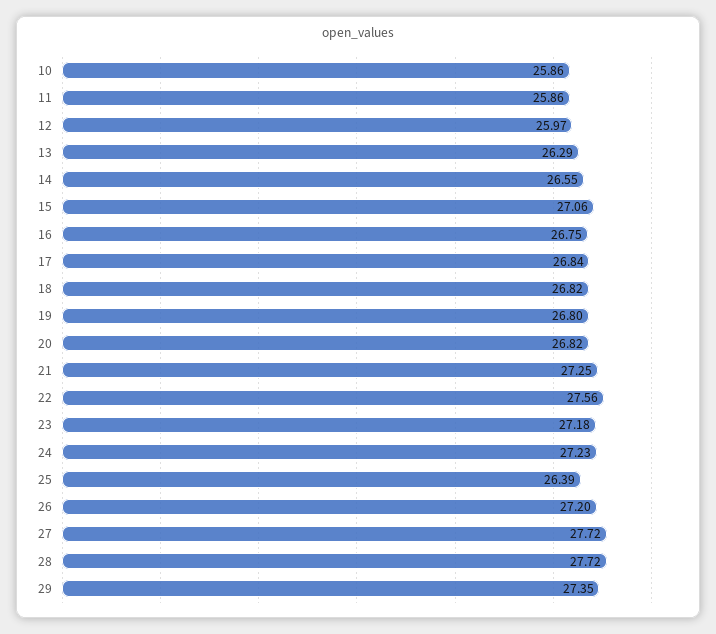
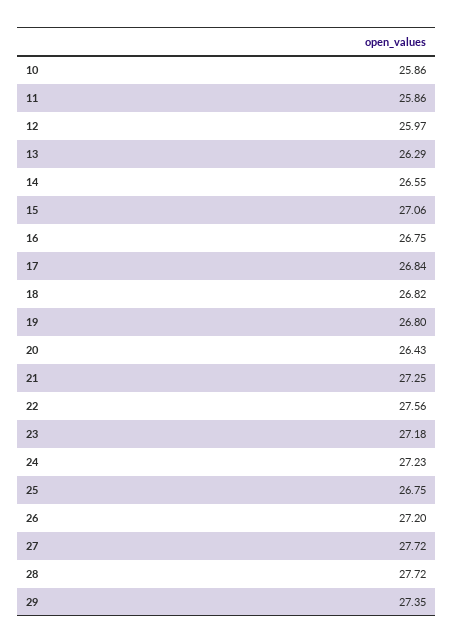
  {
    "10": 25.86,
    "11": 25.86,
    "12": 25.97,
    "13": 26.29,
    "14": 26.55,
    "15": 27.06,
    "16": 26.75,
    "17": 26.84,
    "18": 26.82,
    "19": 26.8,
-   "20": 26.82,
+   "20": 26.43,
    "21": 27.25,
    "22": 27.56,
    "23": 27.18,
    "24": 27.23,
-   "25": 26.39,
+   "25": 26.75,
    "26": 27.2,
    "27": 27.72,
    "28": 27.72,
    "29": 27.35
  }

